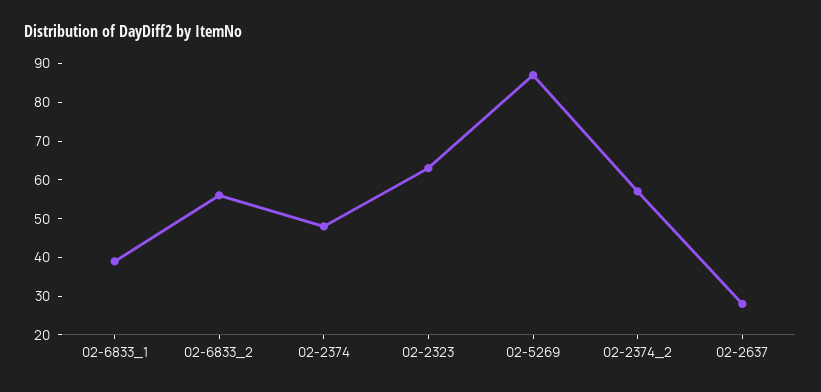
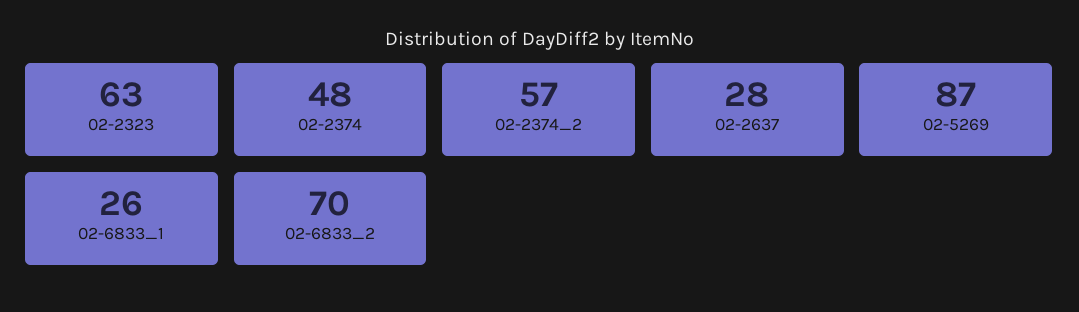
  {
-   "02-6833_1": 40,
+   "02-6833_1": 26,
-   "02-6833_2": 55,
+   "02-6833_2": 70,
    "02-2374": 48,
    "02-2323": 63,
    "02-5269": 87,
    "02-2374_2": 57,
    "02-2637": 28
  }

